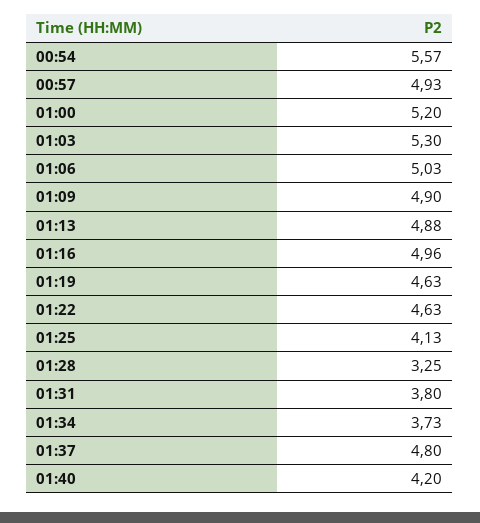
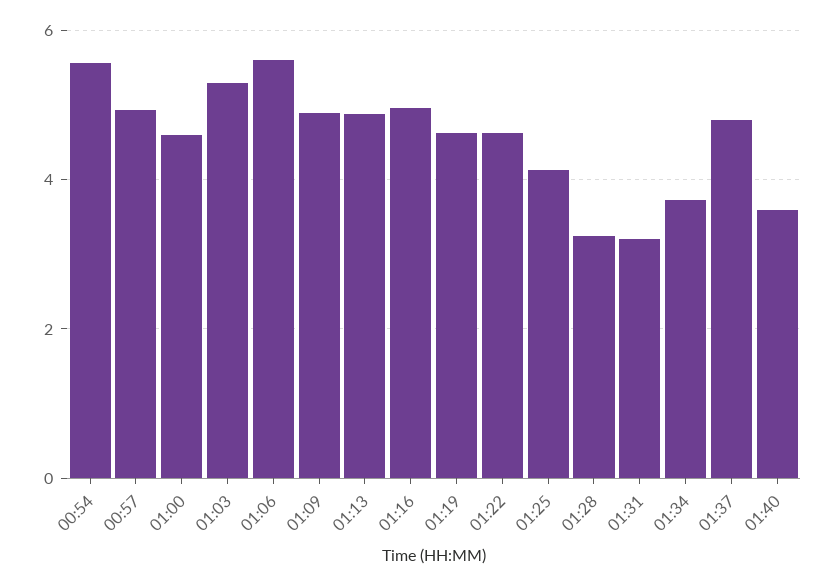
  {
    "00:54": 5.57,
    "00:57": 4.93,
-   "01:00": 5.2,
+   "01:00": 4.6,
    "01:03": 5.3,
-   "01:06": 5.03,
+   "01:06": 5.6,
    "01:09": 4.9,
    "01:13": 4.88,
    "01:16": 4.96,
    "01:19": 4.63,
    "01:22": 4.63,
    "01:25": 4.13,
    "01:28": 3.25,
-   "01:31": 3.8,
+   "01:31": 3.2,
    "01:34": 3.73,
    "01:37": 4.8,
-   "01:40": 4.2
+   "01:40": 3.6
  }

